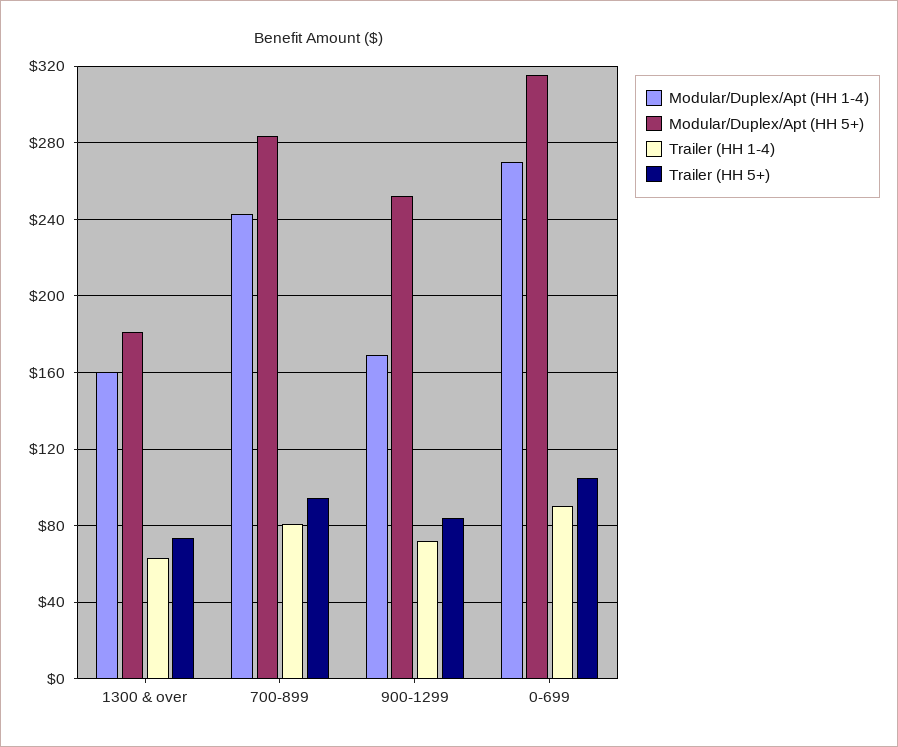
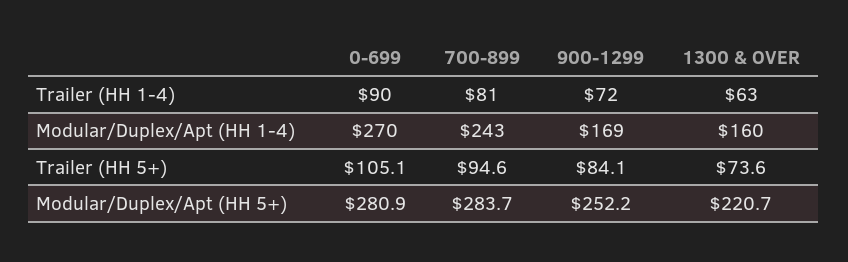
  {
    "Modular/Duplex/Apt (HH 1-4)": {
      "1300 & over": 160,
      "700-899": 243,
      "900-1299": 169,
      "0-699": 270
    },
    "Modular/Duplex/Apt (HH 5+)": {
-     "1300 & over": 180,
+     "1300 & over": 220.7,
      "700-899": 283.7,
      "900-1299": 252.2,
-     "0-699": 315
+     "0-699": 280.9
    },
    "Trailer (HH 1-4)": {
      "1300 & over": 63,
      "700-899": 81,
      "900-1299": 72,
      "0-699": 90
    },
    "Trailer (HH 5+)": {
      "1300 & over": 73.6,
      "700-899": 94.6,
      "900-1299": 84.1,
      "0-699": 105.1
    }
  }

